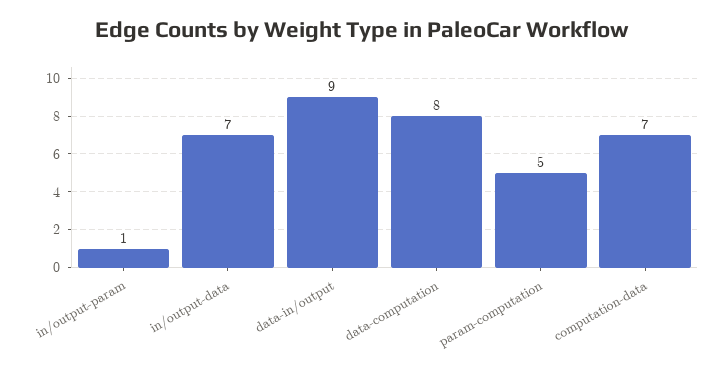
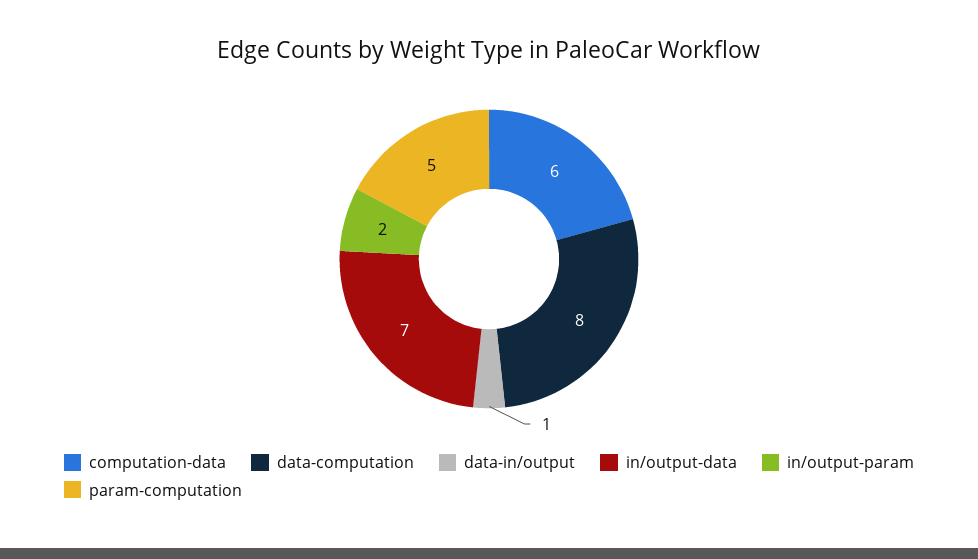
  {
-   "in/output-param": 1,
+   "in/output-param": 2,
    "in/output-data": 7,
-   "data-in/output": 9,
+   "data-in/output": 1,
    "data-computation": 8,
    "param-computation": 5,
-   "computation-data": 7
+   "computation-data": 6
  }

